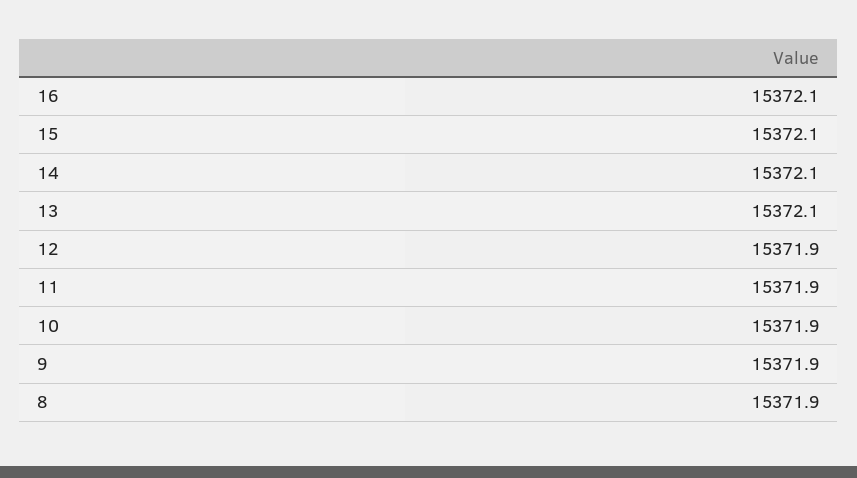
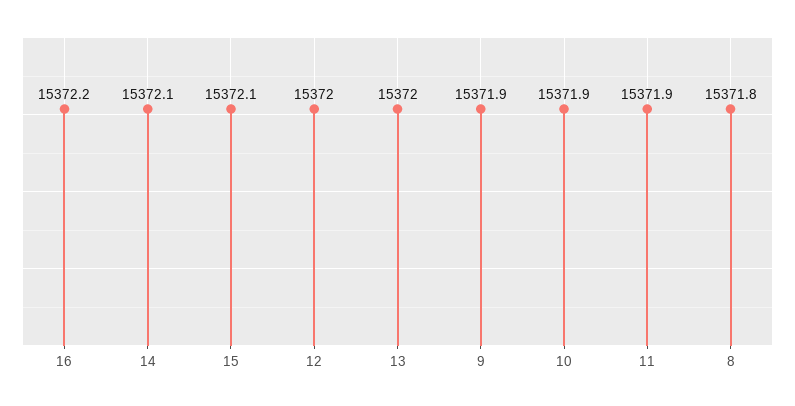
  {
-   "16": 15372.1,
+   "16": 15372.2,
    "15": 15372.1,
    "14": 15372.1,
-   "13": 15372.1,
+   "13": 15372,
-   "12": 15371.9,
+   "12": 15372,
    "11": 15371.9,
    "10": 15371.9,
    "9": 15371.9,
-   "8": 15371.9
+   "8": 15371.8
  }

